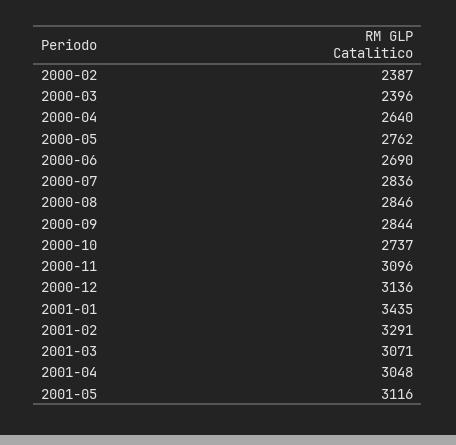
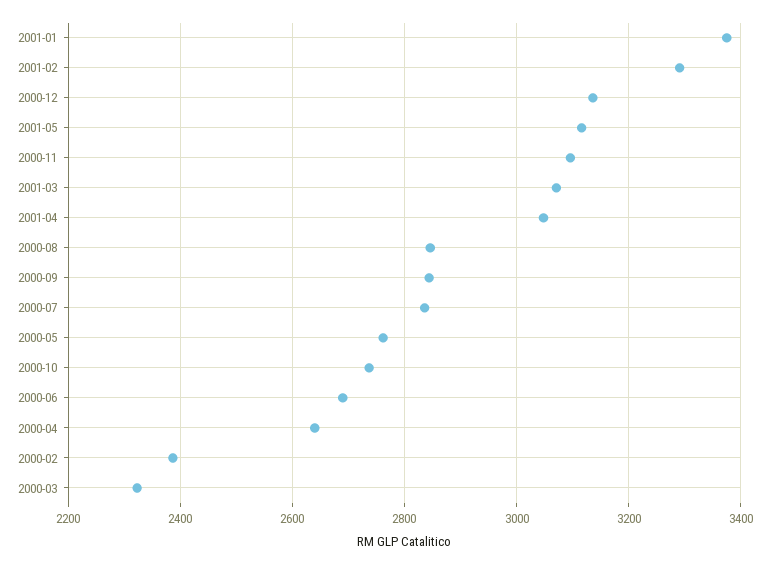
  {
    "2000-02": 2387,
-   "2000-03": 2396,
+   "2000-03": 2320,
    "2000-04": 2640,
    "2000-05": 2762,
    "2000-06": 2690,
    "2000-07": 2836,
    "2000-08": 2846,
    "2000-09": 2844,
    "2000-10": 2737,
    "2000-11": 3096,
    "2000-12": 3136,
-   "2001-01": 3435,
+   "2001-01": 3380,
    "2001-02": 3291,
    "2001-03": 3071,
    "2001-04": 3048,
    "2001-05": 3116
  }

